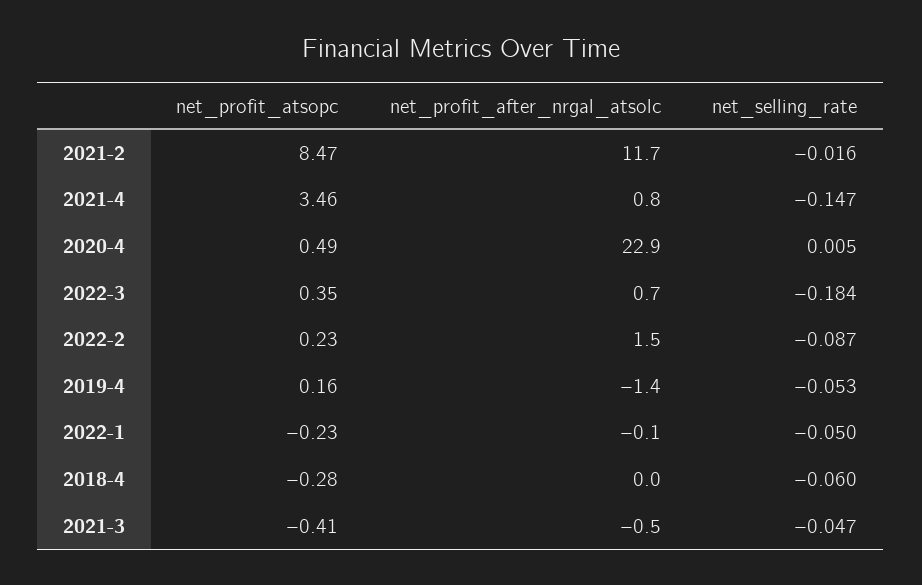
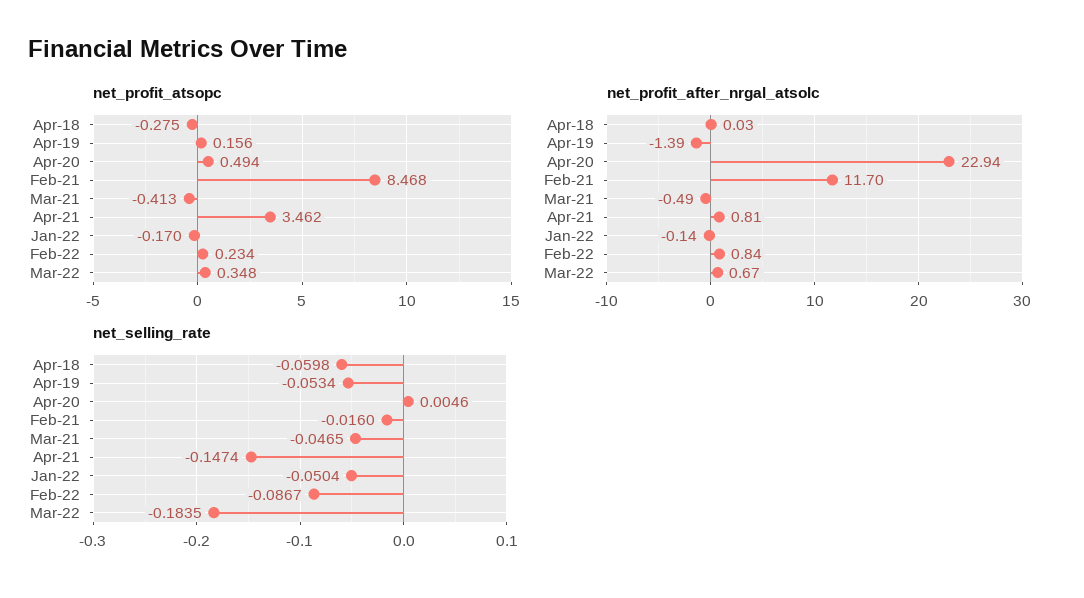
  {
    "net_profit_atsopc": {
      "2021-2": 8.468,
      "2021-4": 3.462,
      "2020-4": 0.494,
      "2022-3": 0.348,
      "2022-2": 0.234,
      "2019-4": 0.156,
-     "2022-1": -0.23,
+     "2022-1": -0.17,
      "2018-4": -0.275,
      "2021-3": -0.413
    },
    "net_profit_after_nrgal_atsolc": {
      "2021-2": 11.7,
      "2021-4": 0.81,
      "2020-4": 22.94,
      "2022-3": 0.67,
-     "2022-2": 1.5,
+     "2022-2": 0.84,
      "2019-4": -1.39,
      "2022-1": -0.14,
      "2018-4": 0.03,
      "2021-3": -0.49
    },
    "net_selling_rate": {
      "2021-2": -0.016,
      "2021-4": -0.1474,
      "2020-4": 0.0046,
      "2022-3": -0.1835,
      "2022-2": -0.0867,
      "2019-4": -0.0534,
      "2022-1": -0.0504,
      "2018-4": -0.0598,
      "2021-3": -0.0465
    }
  }

